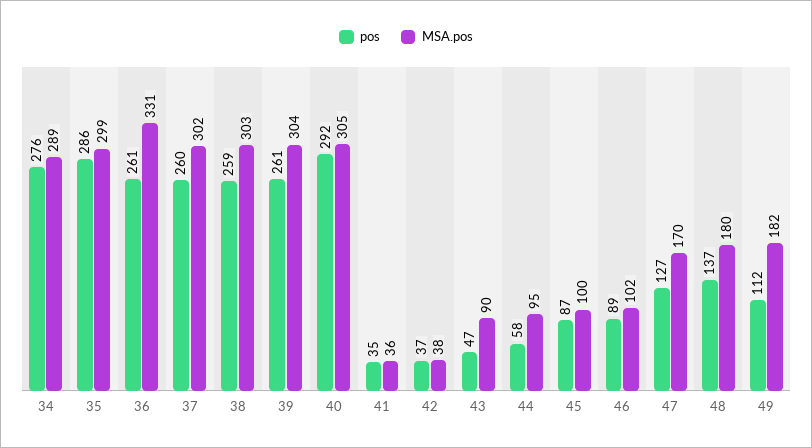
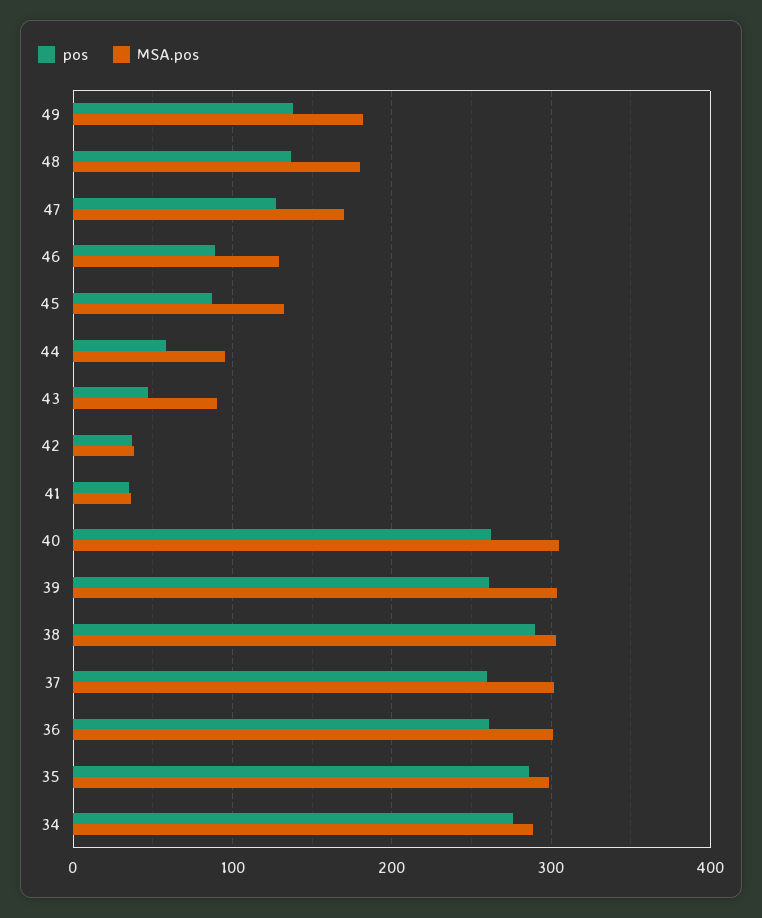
  {
    "pos": {
      "34": 276,
      "35": 286,
      "36": 261,
      "37": 260,
-     "38": 259,
+     "38": 290,
      "39": 261,
-     "40": 292,
+     "40": 260,
      "41": 35,
      "42": 37,
      "43": 47,
      "44": 58,
      "45": 87,
      "46": 89,
      "47": 127,
      "48": 137,
-     "49": 112
+     "49": 140
    },
    "MSA.pos": {
      "34": 289,
      "35": 299,
-     "36": 331,
+     "36": 300,
      "37": 302,
      "38": 303,
      "39": 304,
      "40": 305,
      "41": 36,
      "42": 38,
      "43": 90,
      "44": 95,
-     "45": 100,
+     "45": 130,
-     "46": 102,
+     "46": 130,
      "47": 170,
      "48": 180,
      "49": 182
    }
  }

